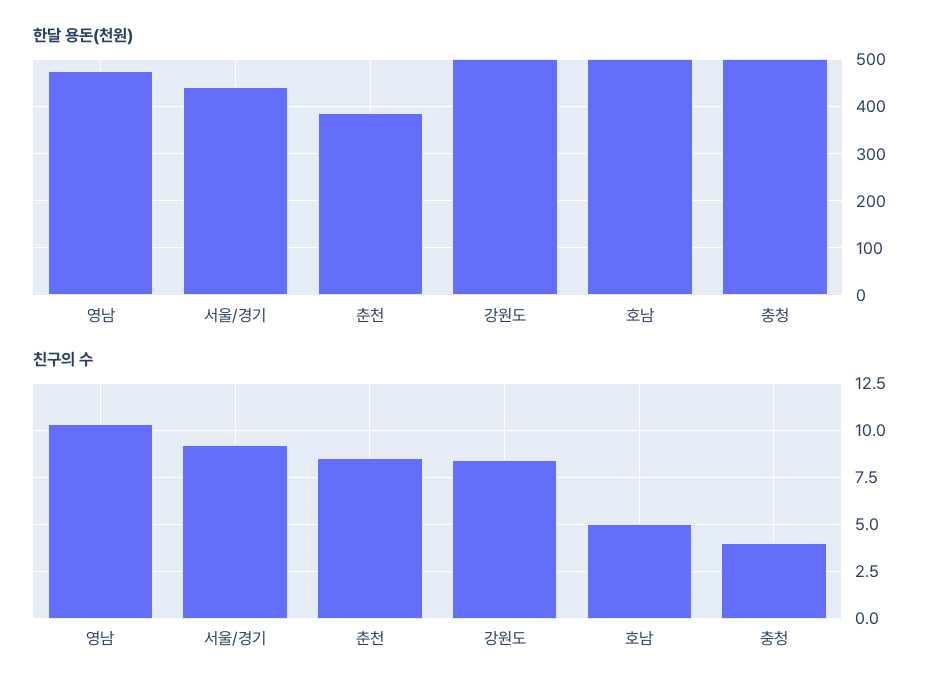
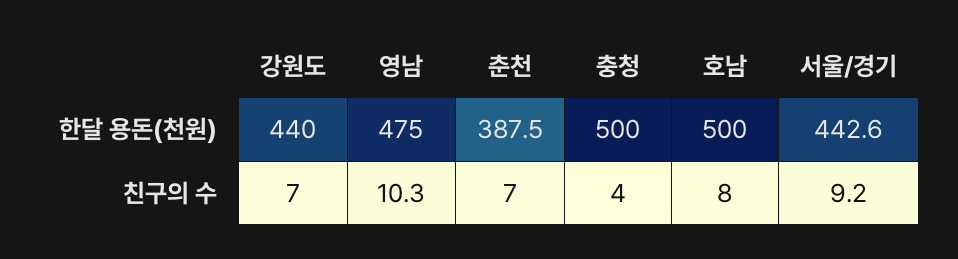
  {
    "한달 용돈(천원)": {
      "영남": 475,
      "서울/경기": 442.6,
      "춘천": 387.5,
-     "강원도": 500,
+     "강원도": 440,
      "호남": 500,
      "충청": 500
    },
    "친구의 수": {
      "영남": 10.3,
      "서울/경기": 9.2,
-     "춘천": 8.5,
+     "춘천": 7,
-     "강원도": 8.5,
+     "강원도": 7,
-     "호남": 5,
+     "호남": 8,
      "충청": 4
    }
  }

